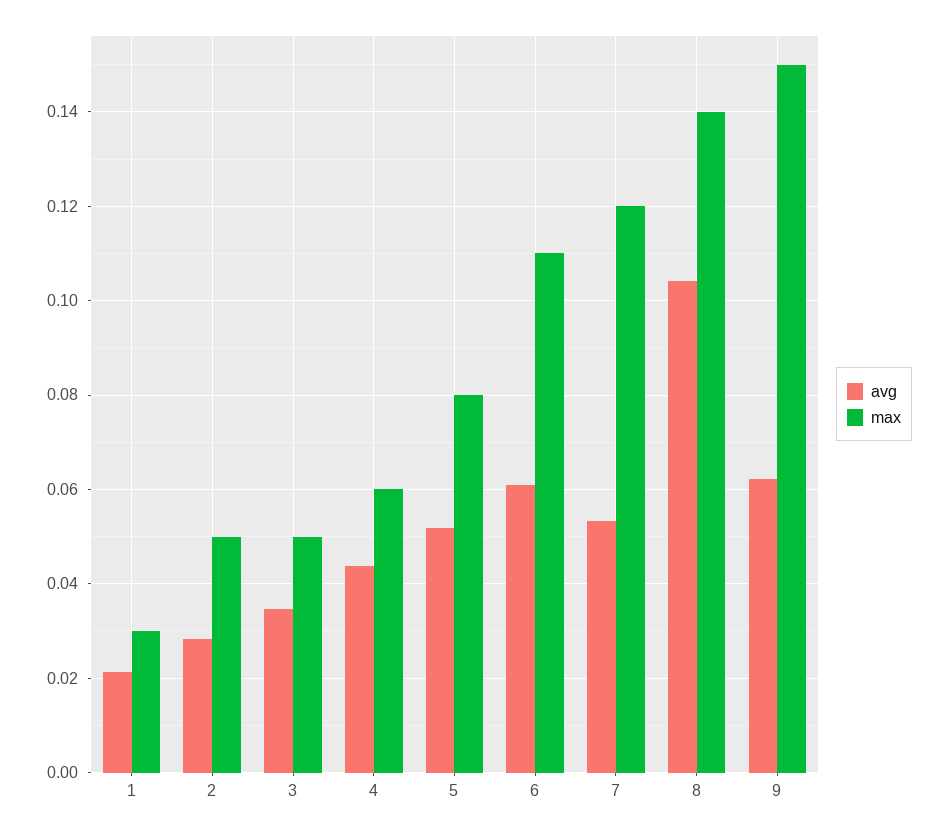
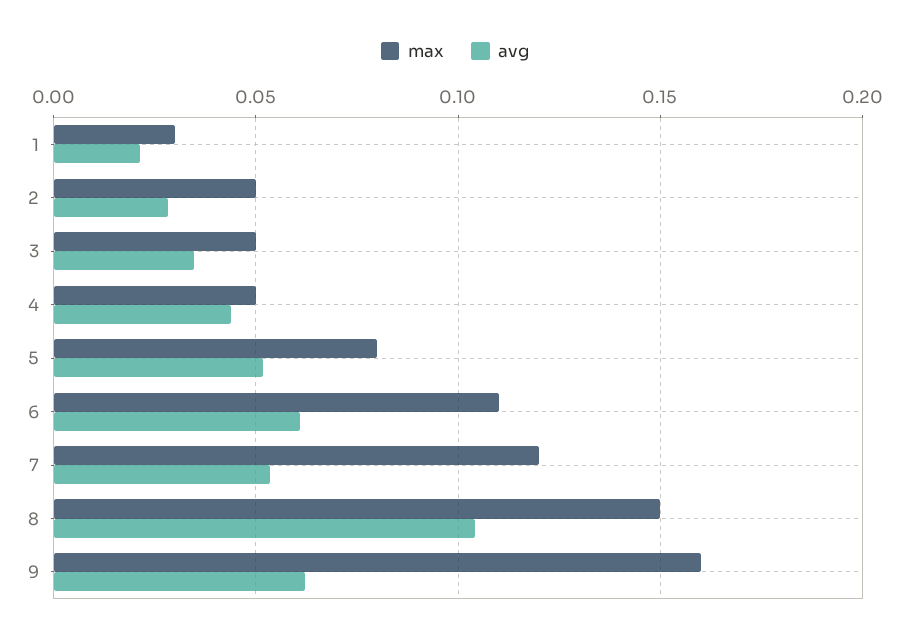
  {
    "avg": {
      "1": 0.022,
      "2": 0.028,
      "3": 0.034,
      "4": 0.044,
      "5": 0.052,
      "6": 0.062,
      "7": 0.054,
      "8": 0.104,
      "9": 0.062
    },
    "max": {
      "1": 0.03,
      "2": 0.05,
      "3": 0.05,
-     "4": 0.06,
+     "4": 0.05,
      "5": 0.08,
      "6": 0.11,
      "7": 0.12,
-     "8": 0.14,
+     "8": 0.15,
-     "9": 0.15
+     "9": 0.16
    }
  }

